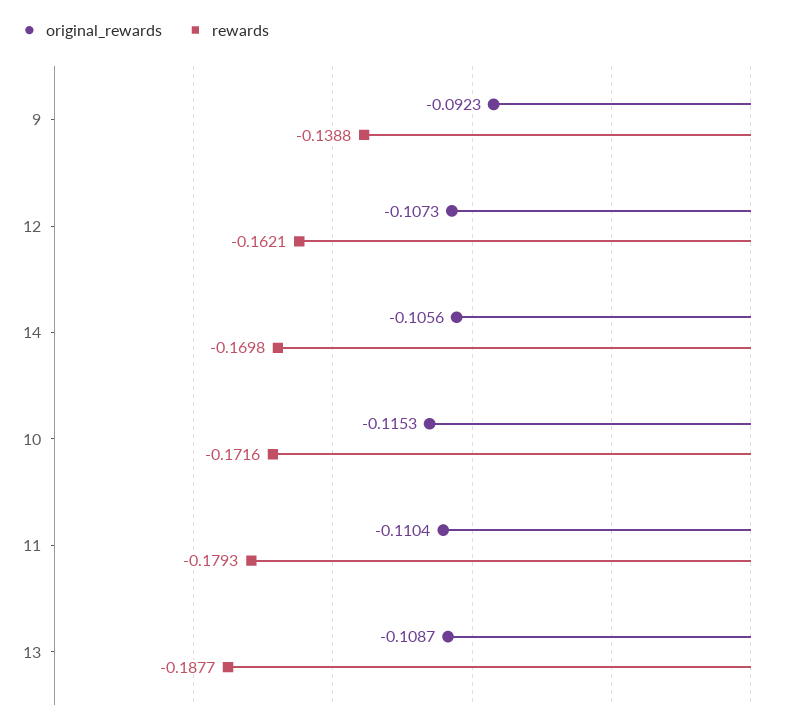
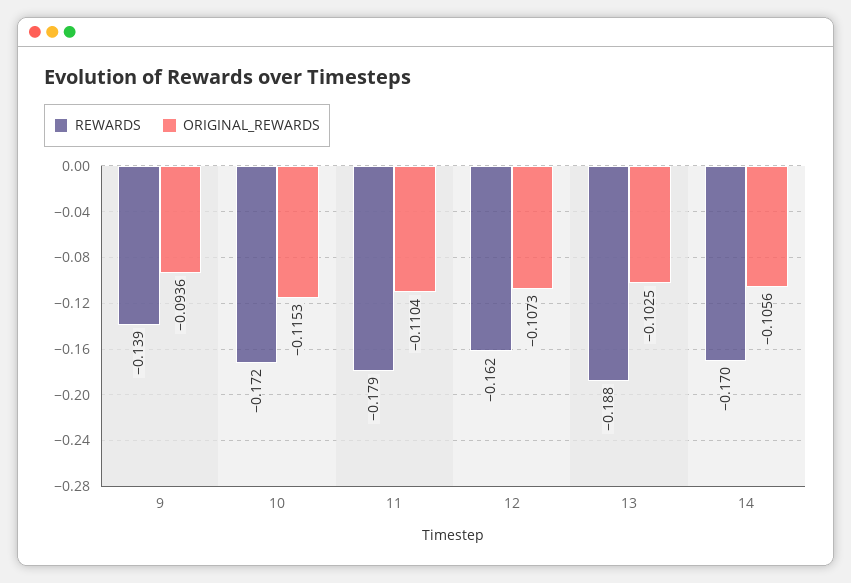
  {
    "original_rewards": {
-     "9": -0.0923,
+     "9": -0.0936,
      "12": -0.1073,
      "14": -0.1056,
      "10": -0.1153,
      "11": -0.1104,
-     "13": -0.1087
+     "13": -0.1025
    },
    "rewards": {
      "9": -0.1388,
      "12": -0.1621,
      "14": -0.1698,
      "10": -0.1716,
      "11": -0.1793,
      "13": -0.1877
    }
  }

